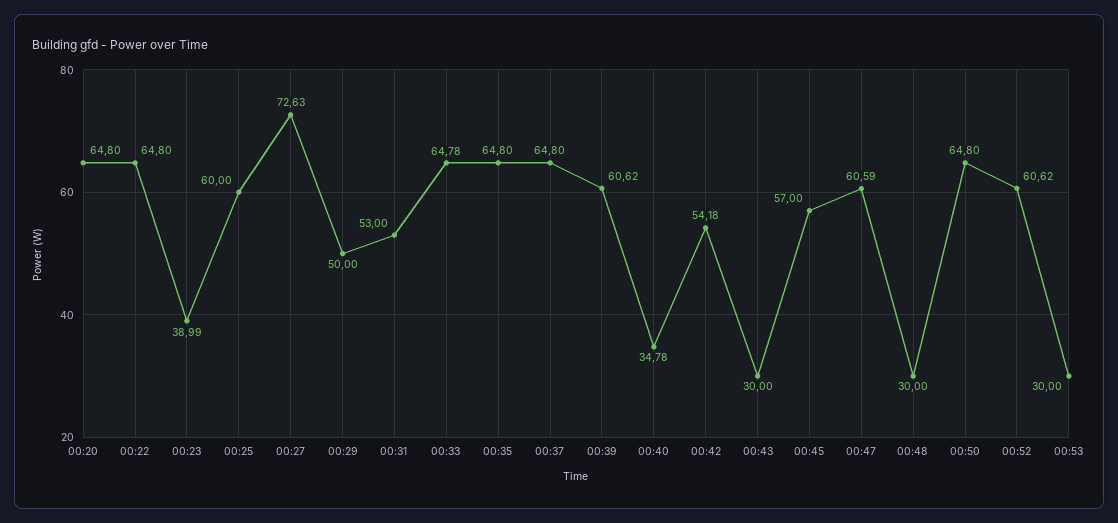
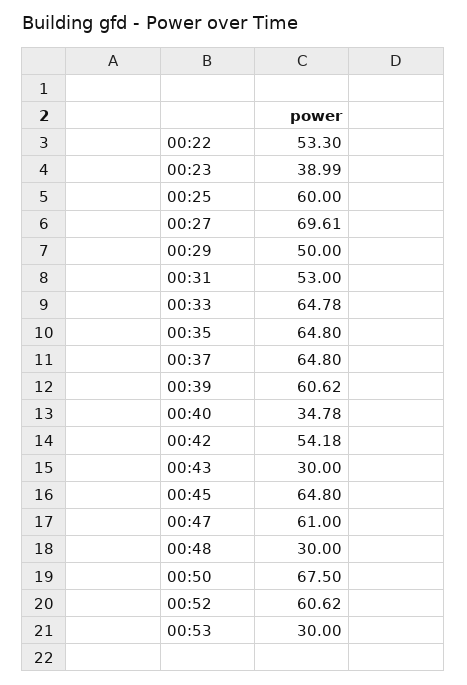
  {
-   "00:20": 64.8,
-   "00:22": 64.8,
+   "00:22": 53.3,
    "00:23": 38.99,
    "00:25": 60,
-   "00:27": 72.63,
+   "00:27": 69.61,
    "00:29": 50,
    "00:31": 53,
    "00:33": 64.78,
    "00:35": 64.8,
    "00:37": 64.8,
    "00:39": 60.62,
    "00:40": 34.78,
    "00:42": 54.18,
    "00:43": 30,
-   "00:45": 57,
+   "00:45": 64.8,
-   "00:47": 60.59,
+   "00:47": 61,
    "00:48": 30,
-   "00:50": 64.8,
+   "00:50": 67.5,
    "00:52": 60.62,
    "00:53": 30
  }

